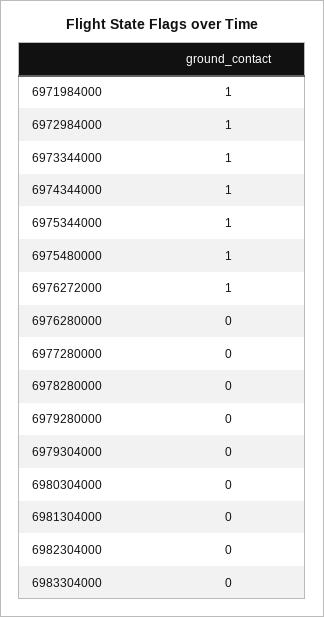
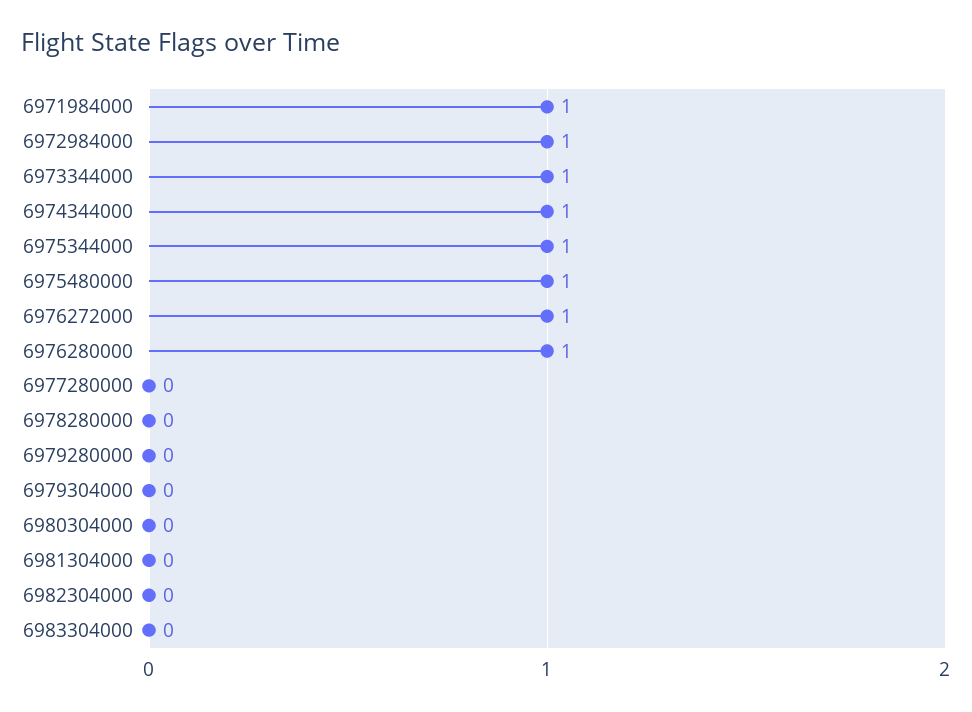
  {
    "6971984000": 1,
    "6972984000": 1,
    "6973344000": 1,
    "6974344000": 1,
    "6975344000": 1,
    "6975480000": 1,
    "6976272000": 1,
-   "6976280000": 0,
+   "6976280000": 1,
    "6977280000": 0,
    "6978280000": 0,
    "6979280000": 0,
    "6979304000": 0,
    "6980304000": 0,
    "6981304000": 0,
    "6982304000": 0,
    "6983304000": 0
  }

